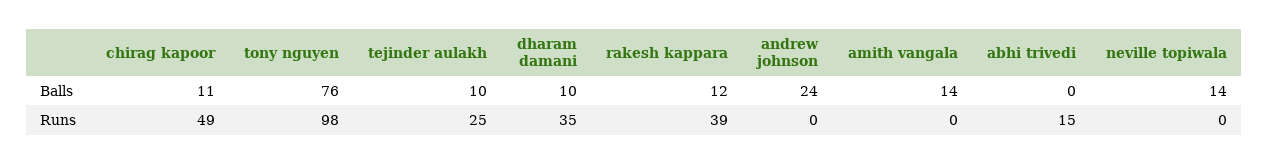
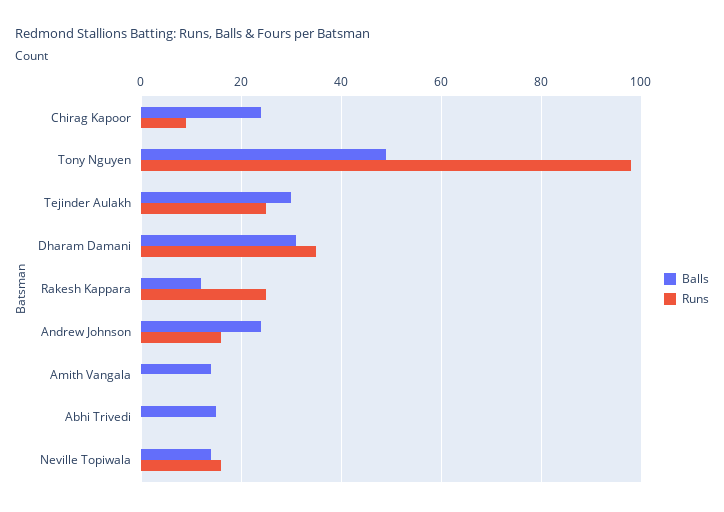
  {
    "Balls": {
-     "chirag kapoor": 11,
+     "chirag kapoor": 25,
-     "tony nguyen": 76,
+     "tony nguyen": 50,
-     "tejinder aulakh": 10,
+     "tejinder aulakh": 30,
-     "dharam damani": 10,
+     "dharam damani": 30,
      "rakesh kappara": 12,
      "andrew johnson": 24,
      "amith vangala": 14,
-     "abhi trivedi": 0,
+     "abhi trivedi": 15,
      "neville topiwala": 14
    },
    "Runs": {
-     "chirag kapoor": 49,
+     "chirag kapoor": 10,
      "tony nguyen": 98,
      "tejinder aulakh": 25,
      "dharam damani": 35,
-     "rakesh kappara": 39,
+     "rakesh kappara": 25,
-     "andrew johnson": 0,
+     "andrew johnson": 15,
      "amith vangala": 0,
-     "abhi trivedi": 15,
+     "abhi trivedi": 0,
-     "neville topiwala": 0
+     "neville topiwala": 15
    }
  }

